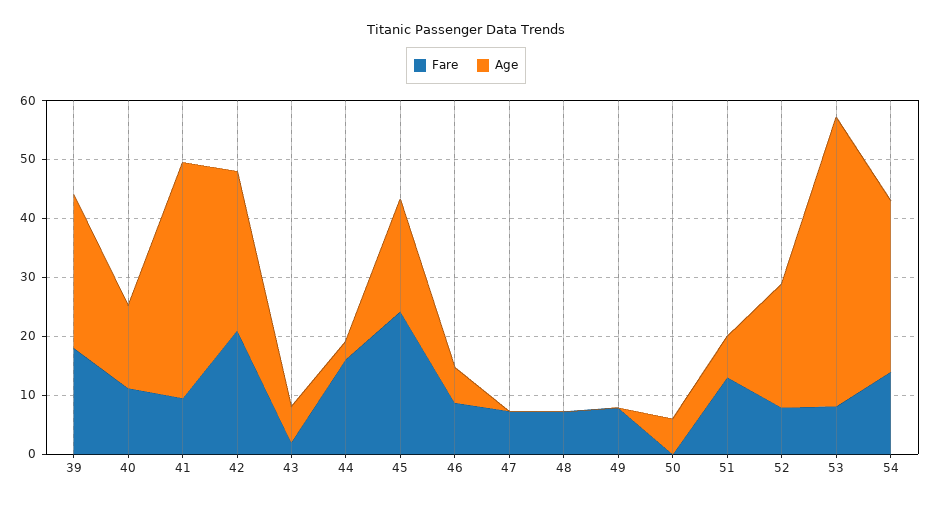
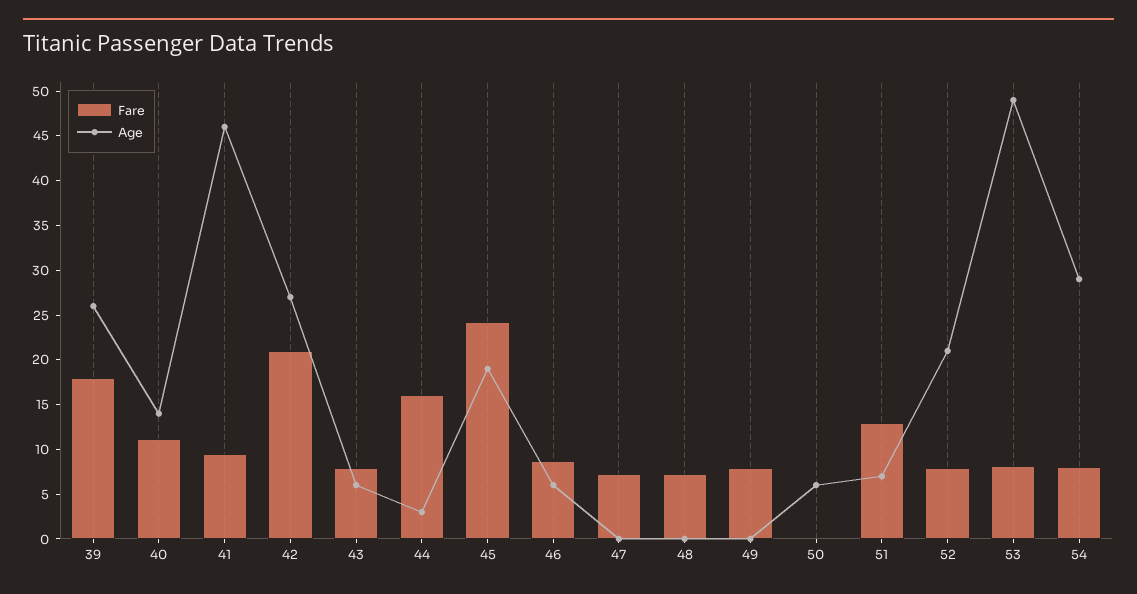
  {
    "Fare": {
      "39": 18,
      "40": 11,
      "41": 10,
      "42": 21,
-     "43": 2,
+     "43": 8,
      "44": 16,
      "45": 24,
      "46": 9,
      "47": 7,
      "48": 7,
      "49": 8,
      "50": 0,
      "51": 13,
      "52": 8,
      "53": 8,
-     "54": 14
+     "54": 8
    },
    "Age": {
      "39": 26,
      "40": 14,
-     "41": 40,
+     "41": 46,
      "42": 27,
      "43": 6,
      "44": 3,
      "45": 19,
      "46": 6,
      "47": 0,
      "48": 0,
      "49": 0,
      "50": 6,
      "51": 7,
      "52": 21,
      "53": 49,
      "54": 29
    }
  }

